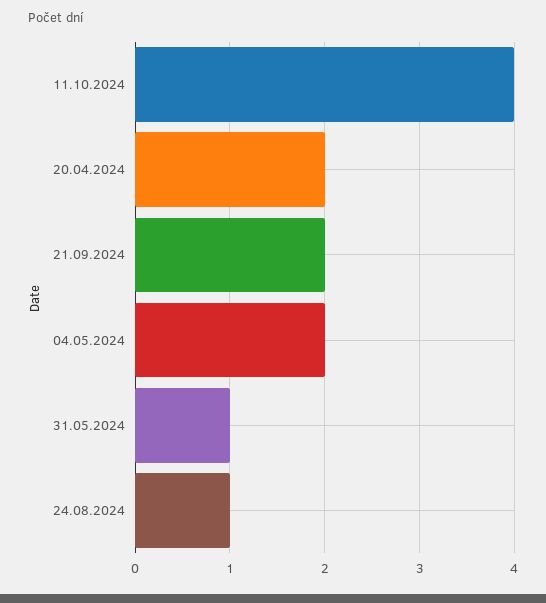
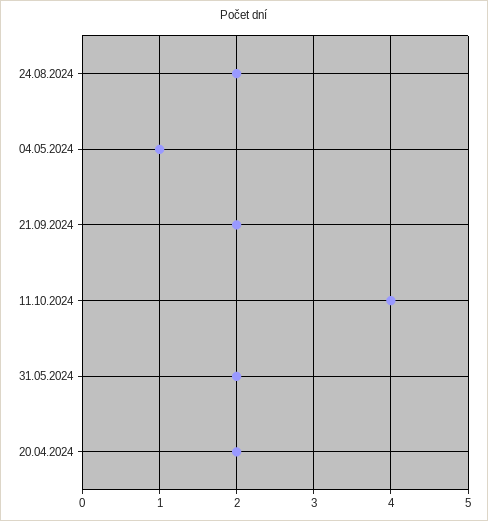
  {
    "11.10.2024": 4,
    "20.04.2024": 2,
    "21.09.2024": 2,
-   "04.05.2024": 2,
+   "04.05.2024": 1,
-   "31.05.2024": 1,
+   "31.05.2024": 2,
-   "24.08.2024": 1
+   "24.08.2024": 2
  }

